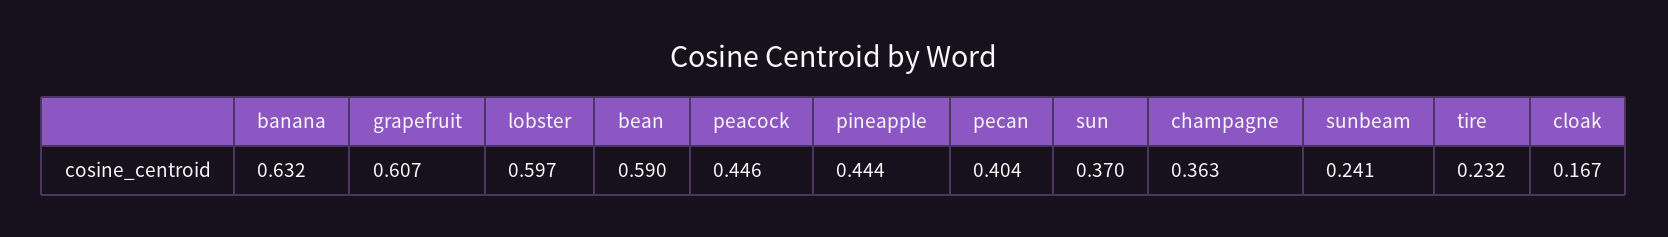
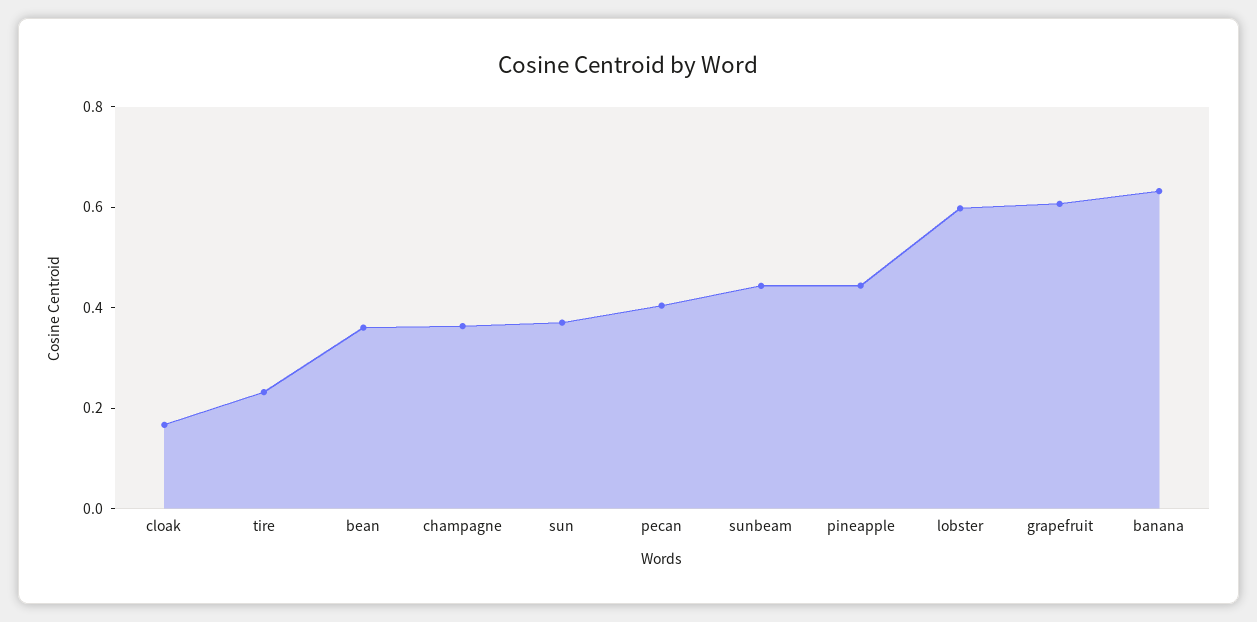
  {
    "banana": 0.632,
    "grapefruit": 0.607,
    "lobster": 0.597,
-   "bean": 0.59,
+   "bean": 0.35,
-   "peacock": 0.446,
    "pineapple": 0.444,
    "pecan": 0.404,
    "sun": 0.37,
    "champagne": 0.363,
-   "sunbeam": 0.241,
+   "sunbeam": 0.45,
    "tire": 0.232,
    "cloak": 0.167
  }

